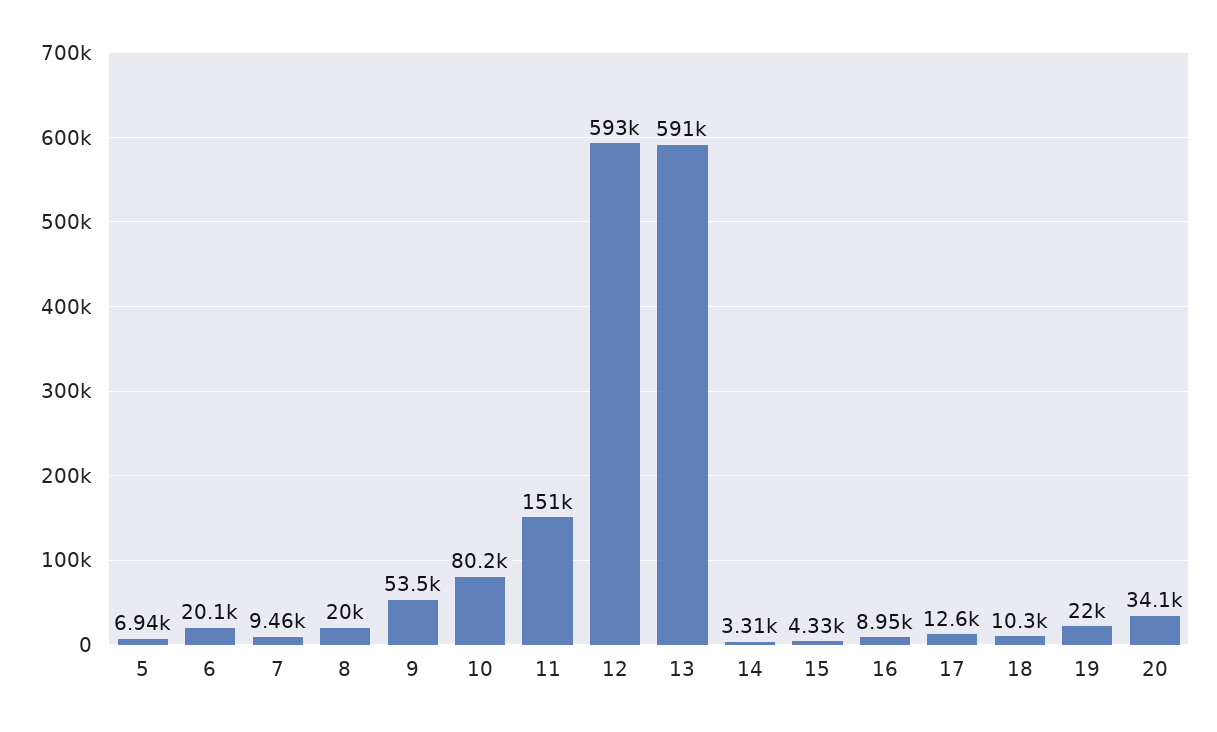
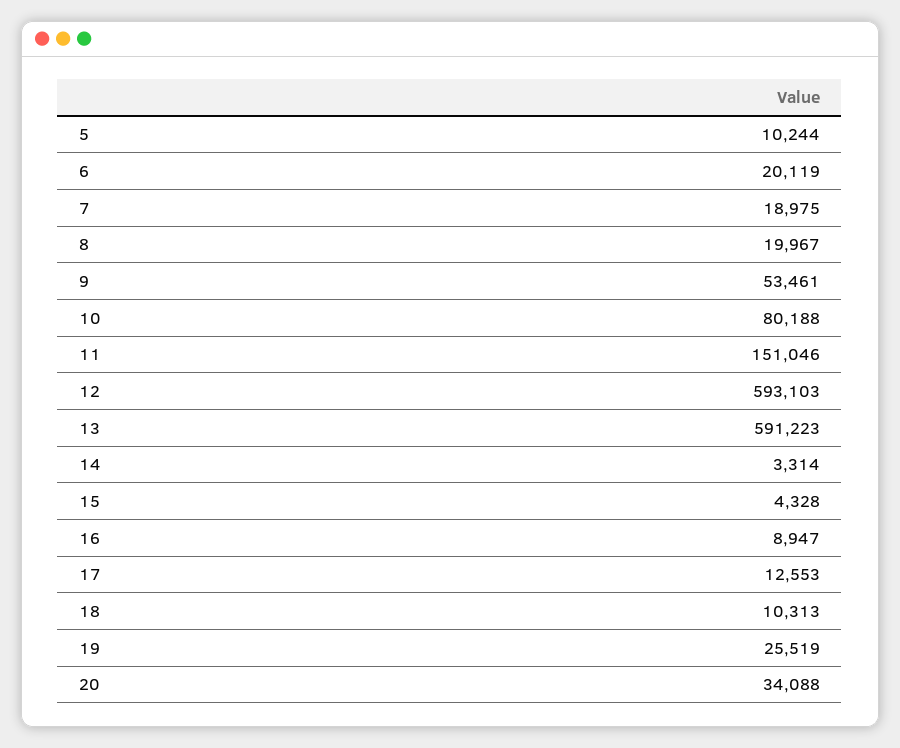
  {
-   "5": 6940,
+   "5": 10244,
    "6": 20119,
-   "7": 9460,
+   "7": 18975,
    "8": 19967,
    "9": 53461,
    "10": 80188,
    "11": 151046,
    "12": 593103,
    "13": 591223,
    "14": 3314,
    "15": 4328,
    "16": 8947,
    "17": 12553,
    "18": 10313,
-   "19": 22000,
+   "19": 25519,
    "20": 34088
  }

